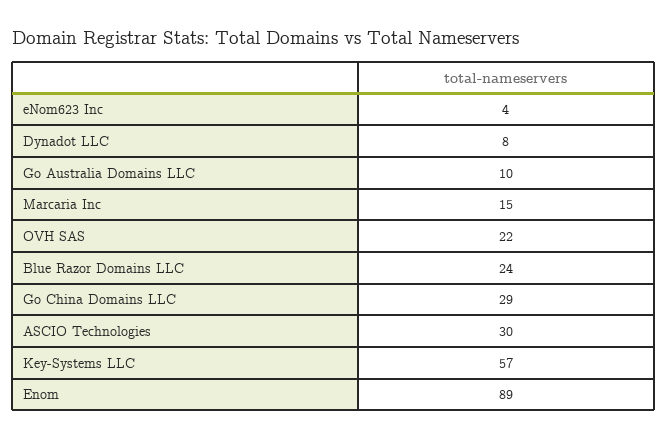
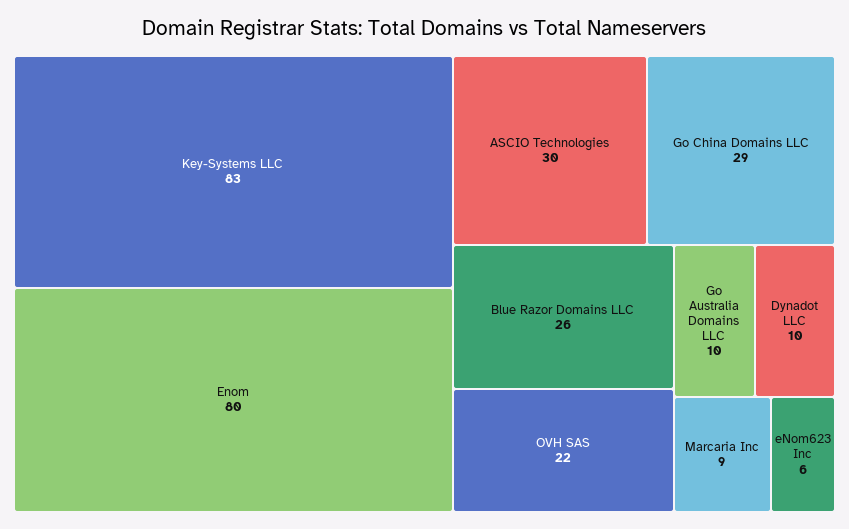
  {
-   "eNom623 Inc": 4,
+   "eNom623 Inc": 6,
-   "Dynadot LLC": 8,
+   "Dynadot LLC": 10,
    "Go Australia Domains LLC": 10,
-   "Marcaria Inc": 15,
+   "Marcaria Inc": 9,
    "OVH SAS": 22,
-   "Blue Razor Domains LLC": 24,
+   "Blue Razor Domains LLC": 26,
    "Go China Domains LLC": 29,
    "ASCIO Technologies": 30,
-   "Key-Systems LLC": 57,
+   "Key-Systems LLC": 83,
-   "Enom": 89
+   "Enom": 80
  }

